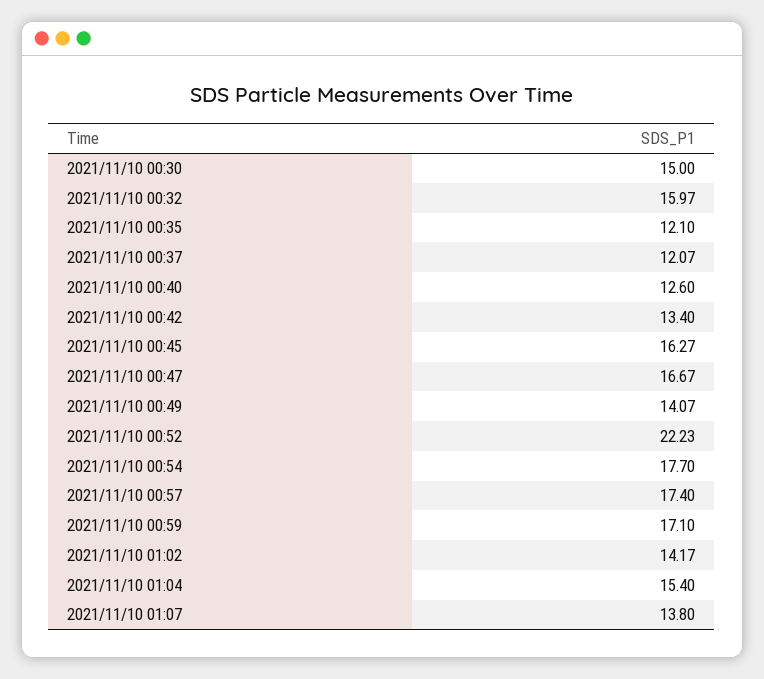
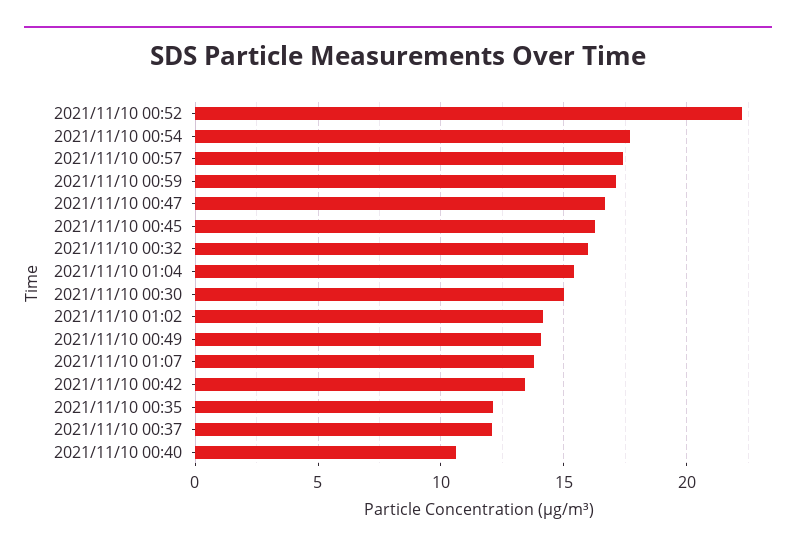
  {
    "2021/11/10 00:30": 15,
    "2021/11/10 00:32": 15.97,
    "2021/11/10 00:35": 12.1,
    "2021/11/10 00:37": 12.07,
-   "2021/11/10 00:40": 12.6,
+   "2021/11/10 00:40": 10.5,
    "2021/11/10 00:42": 13.4,
    "2021/11/10 00:45": 16.27,
    "2021/11/10 00:47": 16.67,
    "2021/11/10 00:49": 14.07,
    "2021/11/10 00:52": 22.23,
    "2021/11/10 00:54": 17.7,
    "2021/11/10 00:57": 17.4,
    "2021/11/10 00:59": 17.1,
    "2021/11/10 01:02": 14.17,
    "2021/11/10 01:04": 15.4,
    "2021/11/10 01:07": 13.8
  }

